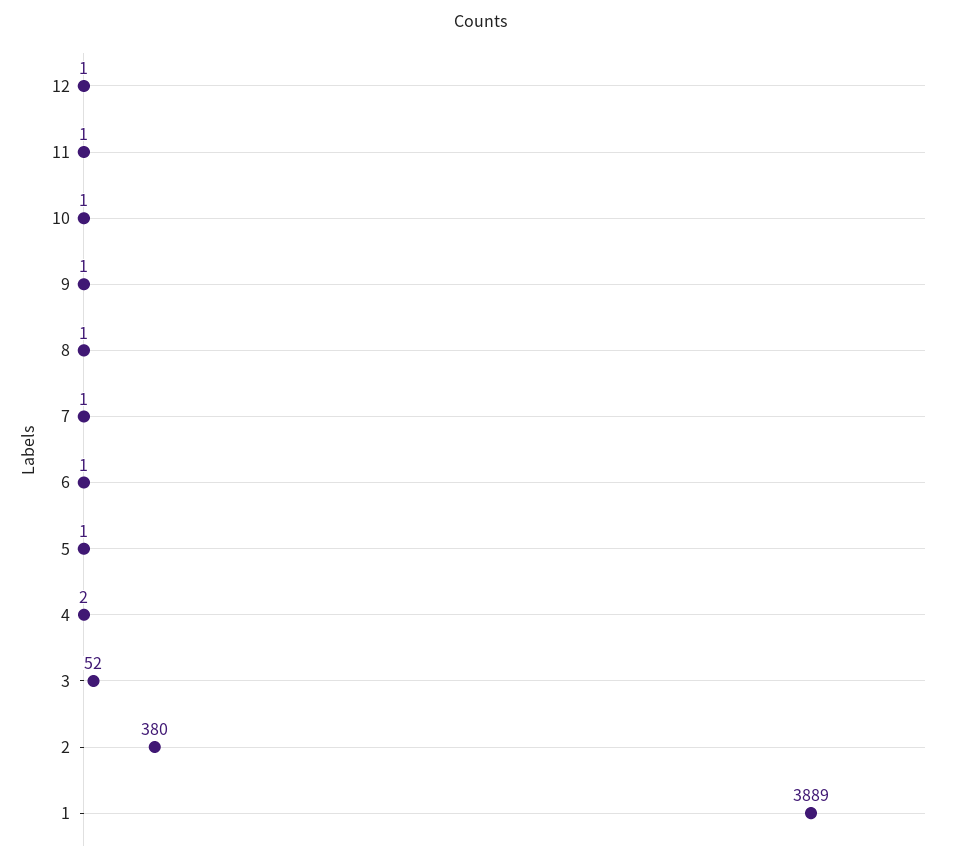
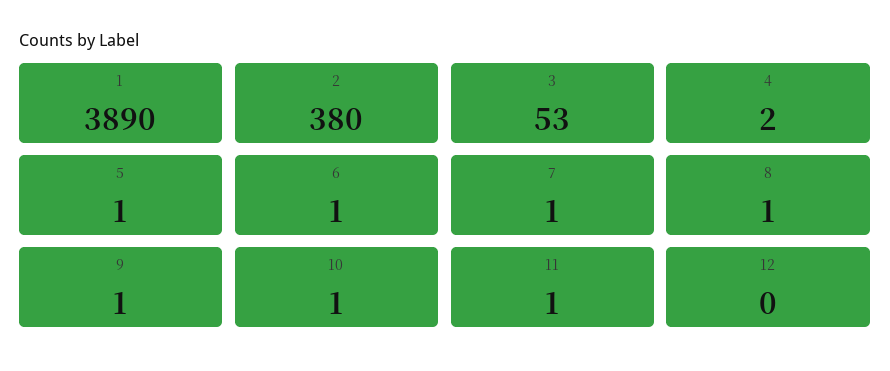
  {
-   "12": 1,
+   "12": 0,
    "11": 1,
    "10": 1,
    "9": 1,
    "8": 1,
    "7": 1,
    "6": 1,
    "5": 1,
    "4": 2,
-   "3": 52,
+   "3": 53,
    "2": 380,
-   "1": 3889
+   "1": 3890
  }

